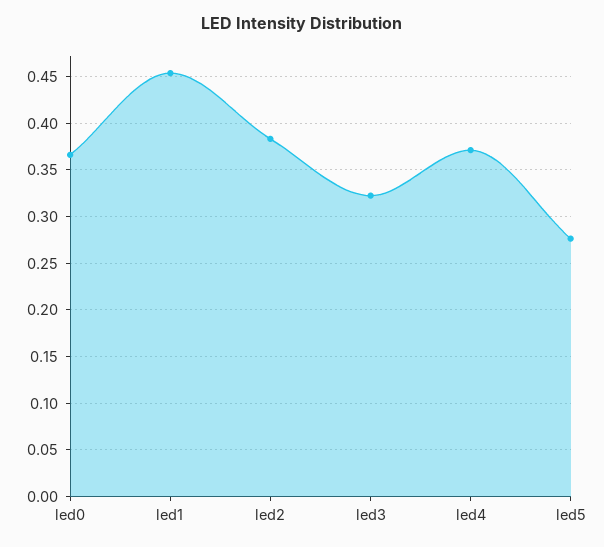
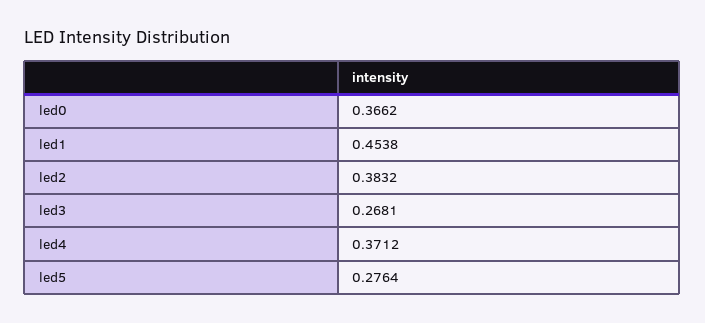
  {
    "led0": 0.3662,
    "led1": 0.4538,
    "led2": 0.3832,
-   "led3": 0.32,
+   "led3": 0.2681,
    "led4": 0.3712,
    "led5": 0.2764
  }

